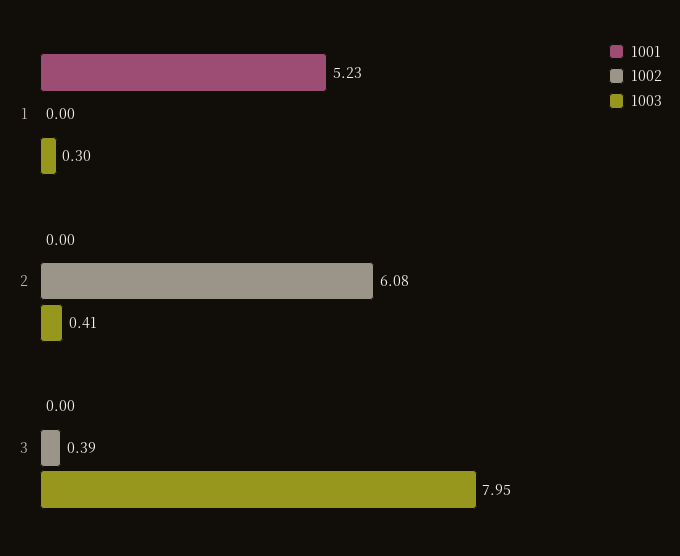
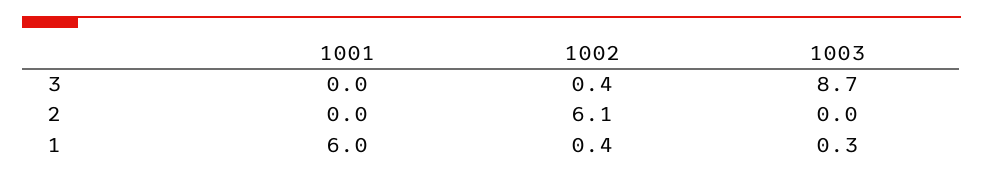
  {
    "1001": {
-     "1": 5.23,
+     "1": 6,
      "2": 0,
      "3": 0
    },
    "1002": {
-     "1": 0,
+     "1": 0.4,
      "2": 6.08,
      "3": 0.39
    },
    "1003": {
      "1": 0.3,
-     "2": 0.41,
+     "2": 0,
-     "3": 7.95
+     "3": 8.7
    }
  }

